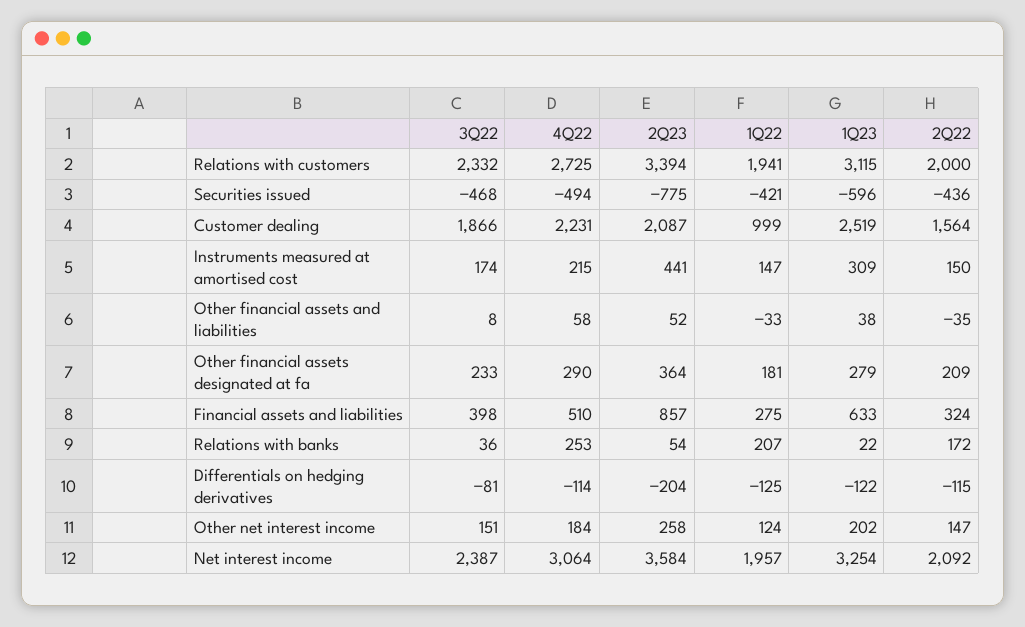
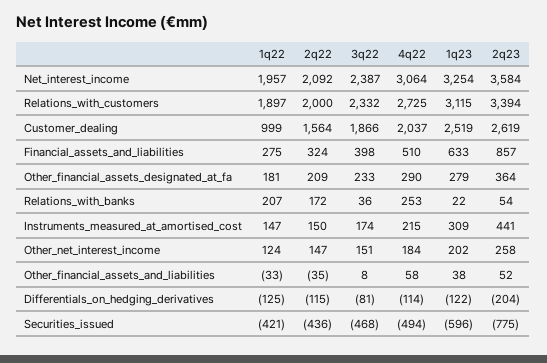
  {
    "3Q22": {
      "Relations with customers": 2332,
      "Securities issued": -468,
      "Customer dealing": 1866,
      "Instruments measured at amortised cost": 174,
      "Other financial assets and liabilities": 8,
      "Other financial assets designated at fa": 233,
      "Financial assets and liabilities": 398,
      "Relations with banks": 36,
      "Differentials on hedging derivatives": -81,
      "Other net interest income": 151,
      "Net interest income": 2387
    },
    "4Q22": {
      "Relations with customers": 2725,
      "Securities issued": -494,
-     "Customer dealing": 2231,
+     "Customer dealing": 2037,
      "Instruments measured at amortised cost": 215,
      "Other financial assets and liabilities": 58,
      "Other financial assets designated at fa": 290,
      "Financial assets and liabilities": 510,
      "Relations with banks": 253,
      "Differentials on hedging derivatives": -114,
      "Other net interest income": 184,
      "Net interest income": 3064
    },
    "2Q23": {
      "Relations with customers": 3394,
      "Securities issued": -775,
-     "Customer dealing": 2087,
+     "Customer dealing": 2619,
      "Instruments measured at amortised cost": 441,
      "Other financial assets and liabilities": 52,
      "Other financial assets designated at fa": 364,
      "Financial assets and liabilities": 857,
      "Relations with banks": 54,
      "Differentials on hedging derivatives": -204,
      "Other net interest income": 258,
      "Net interest income": 3584
    },
    "1Q22": {
-     "Relations with customers": 1941,
+     "Relations with customers": 1897,
      "Securities issued": -421,
      "Customer dealing": 999,
      "Instruments measured at amortised cost": 147,
      "Other financial assets and liabilities": -33,
      "Other financial assets designated at fa": 181,
      "Financial assets and liabilities": 275,
      "Relations with banks": 207,
      "Differentials on hedging derivatives": -125,
      "Other net interest income": 124,
      "Net interest income": 1957
    },
    "1Q23": {
      "Relations with customers": 3115,
      "Securities issued": -596,
      "Customer dealing": 2519,
      "Instruments measured at amortised cost": 309,
      "Other financial assets and liabilities": 38,
      "Other financial assets designated at fa": 279,
      "Financial assets and liabilities": 633,
      "Relations with banks": 22,
      "Differentials on hedging derivatives": -122,
      "Other net interest income": 202,
      "Net interest income": 3254
    },
    "2Q22": {
      "Relations with customers": 2000,
      "Securities issued": -436,
      "Customer dealing": 1564,
      "Instruments measured at amortised cost": 150,
      "Other financial assets and liabilities": -35,
      "Other financial assets designated at fa": 209,
      "Financial assets and liabilities": 324,
      "Relations with banks": 172,
      "Differentials on hedging derivatives": -115,
      "Other net interest income": 147,
      "Net interest income": 2092
    }
  }

